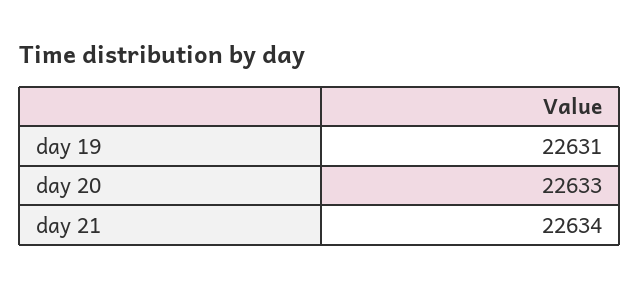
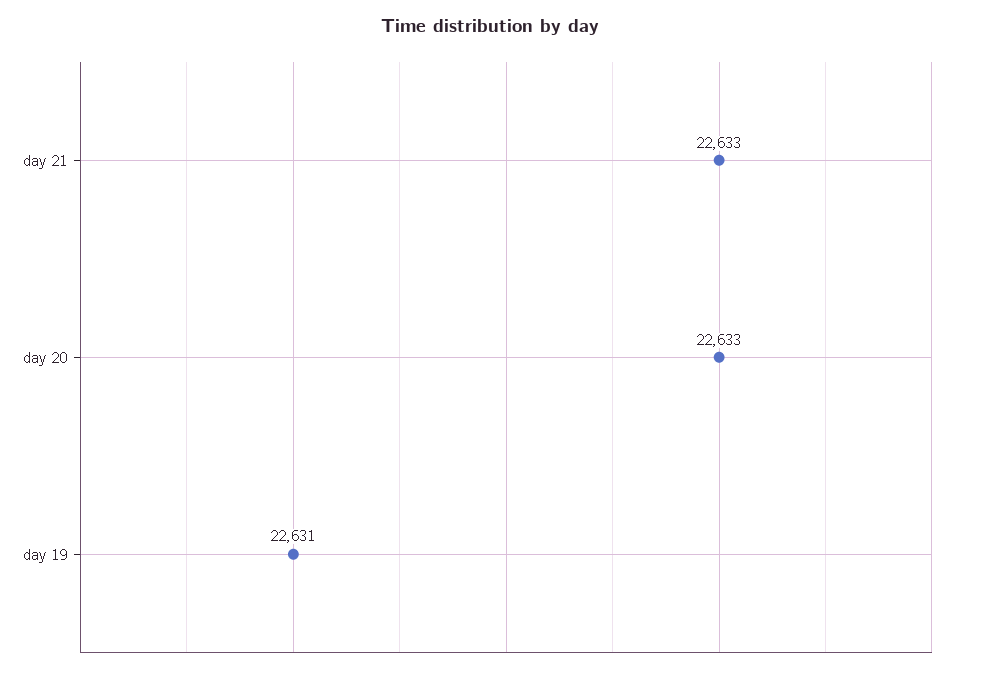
  {
    "day 19": 22631,
    "day 20": 22633,
-   "day 21": 22634
+   "day 21": 22633
  }

